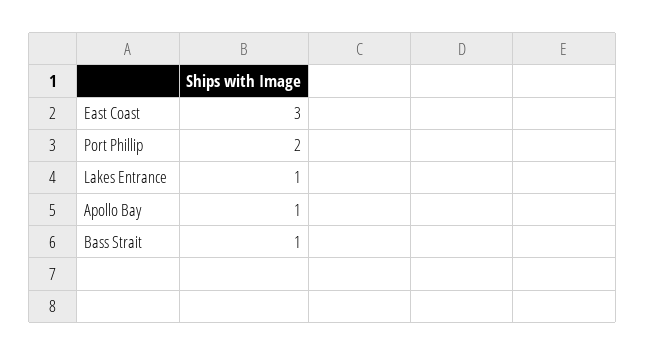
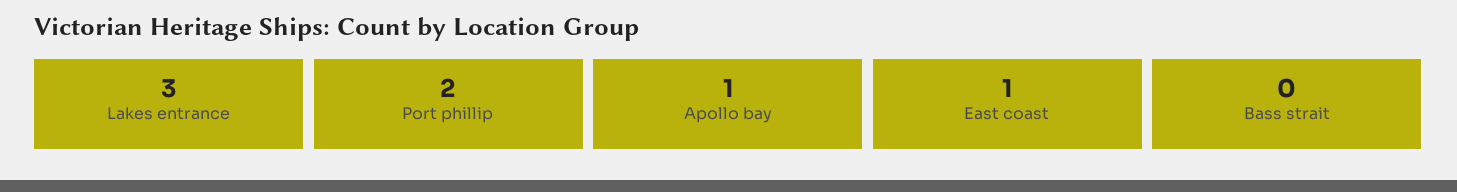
  {
-   "East Coast": 3,
+   "East Coast": 1,
    "Port Phillip": 2,
-   "Lakes Entrance": 1,
+   "Lakes Entrance": 3,
    "Apollo Bay": 1,
-   "Bass Strait": 1
+   "Bass Strait": 0
  }

